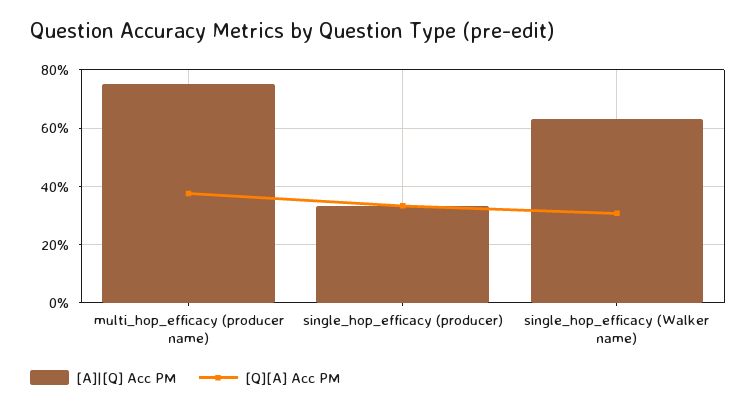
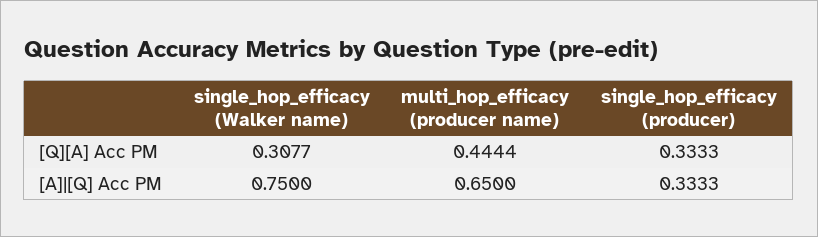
  {
    "[A]|[Q] Acc PM": {
-     "multi_hop_efficacy (producer name)": 0.75,
+     "multi_hop_efficacy (producer name)": 0.65,
      "single_hop_efficacy (producer)": 0.3333,
-     "single_hop_efficacy (Walker name)": 0.625
+     "single_hop_efficacy (Walker name)": 0.75
    },
    "[Q][A] Acc PM": {
-     "multi_hop_efficacy (producer name)": 0.375,
+     "multi_hop_efficacy (producer name)": 0.4444,
      "single_hop_efficacy (producer)": 0.3333,
      "single_hop_efficacy (Walker name)": 0.3077
    }
  }

